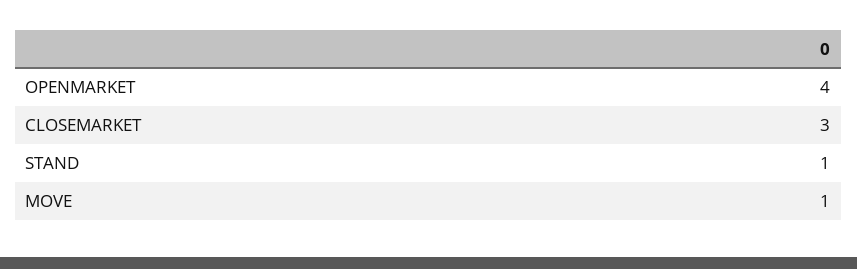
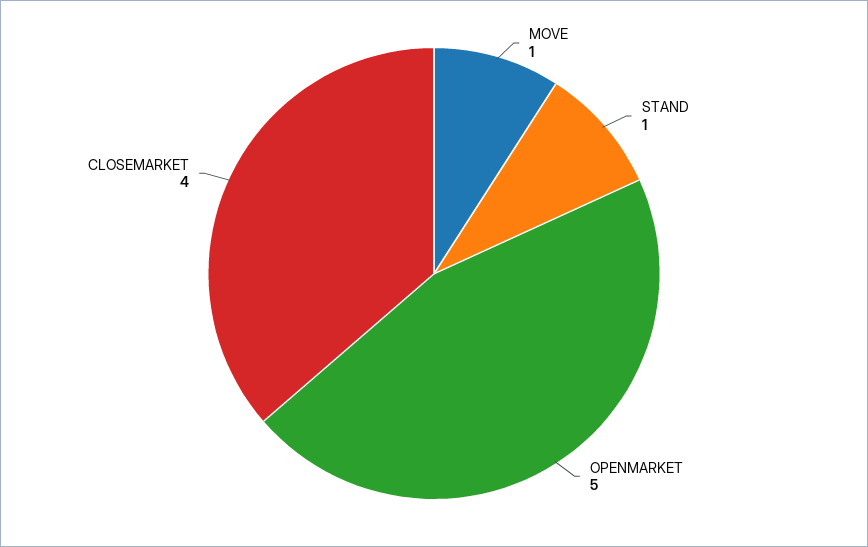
  {
-   "OPENMARKET": 4,
+   "OPENMARKET": 5,
-   "CLOSEMARKET": 3,
+   "CLOSEMARKET": 4,
    "STAND": 1,
    "MOVE": 1
  }

